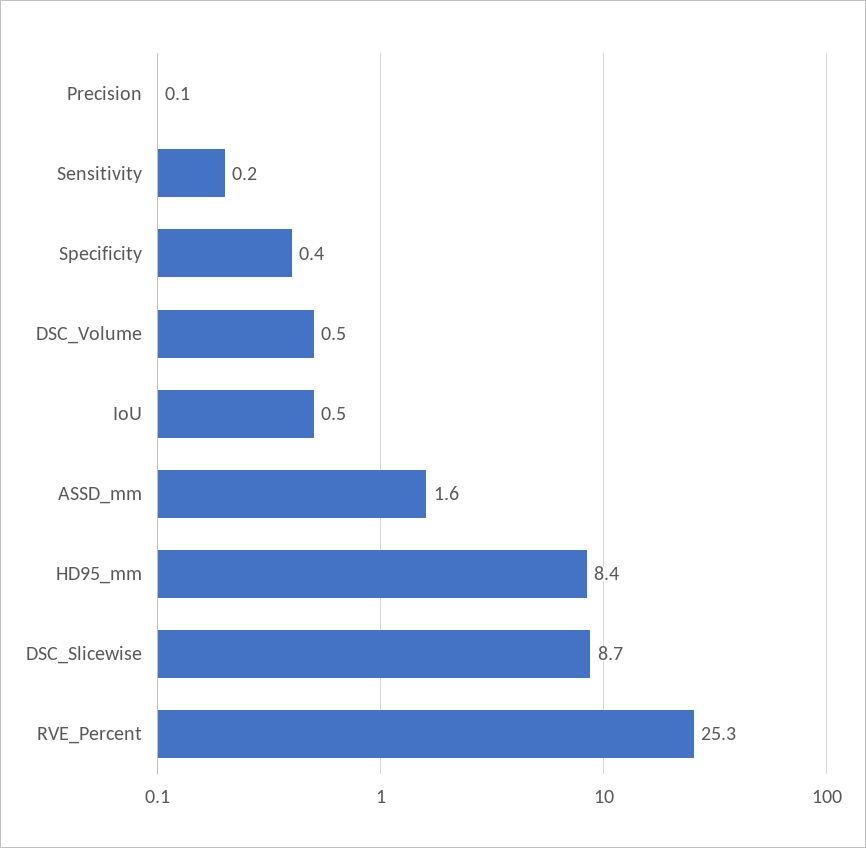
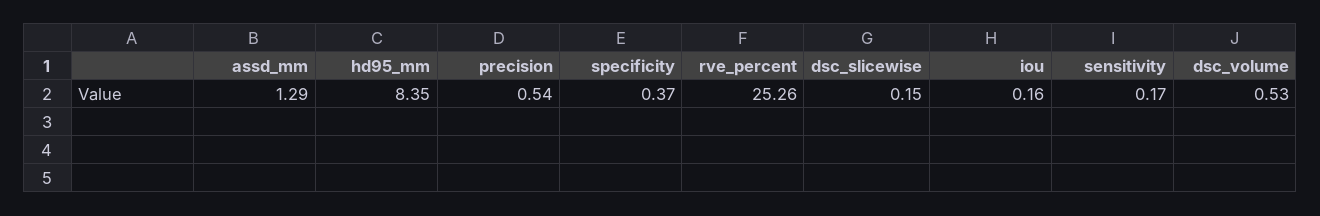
  {
-   "Precision": 0.1,
+   "Precision": 0.54,
    "Sensitivity": 0.17,
    "Specificity": 0.37,
    "DSC_Volume": 0.53,
-   "IoU": 0.5,
+   "IoU": 0.16,
-   "ASSD_mm": 1.6,
+   "ASSD_mm": 1.29,
    "HD95_mm": 8.35,
-   "DSC_Slicewise": 8.7,
+   "DSC_Slicewise": 0.15,
    "RVE_Percent": 25.26
  }

